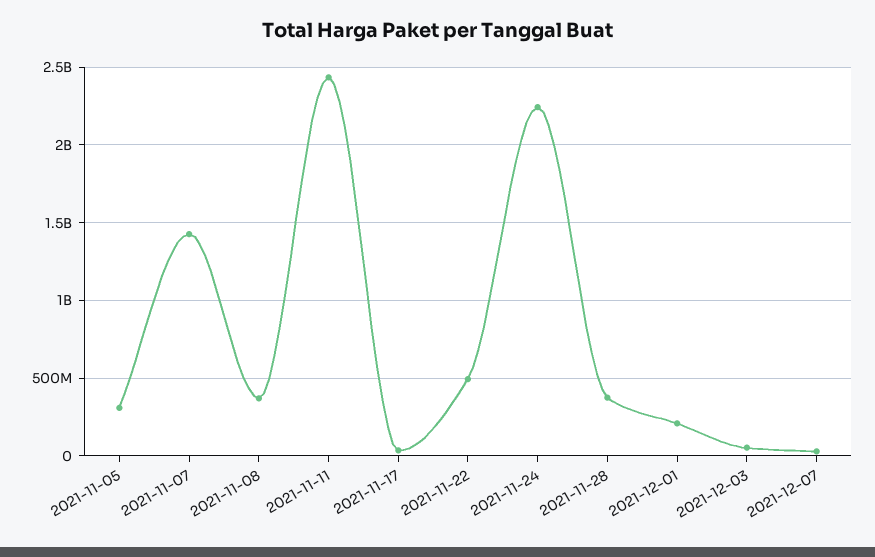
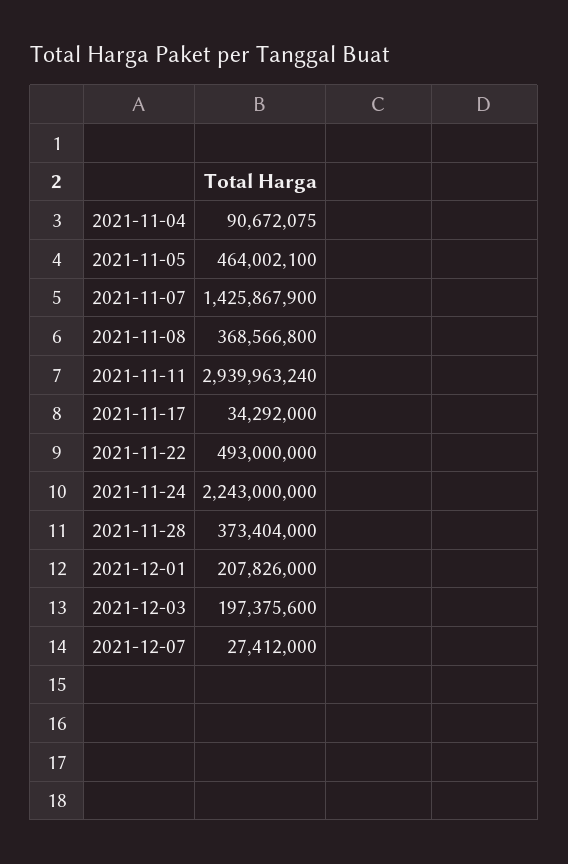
  {
-   "2021-11-05": 300000000,
+   "2021-11-05": 464002100,
    "2021-11-07": 1425867900,
    "2021-11-08": 368566800,
-   "2021-11-11": 2450000000,
+   "2021-11-11": 2939963240,
    "2021-11-17": 34292000,
    "2021-11-22": 493000000,
    "2021-11-24": 2243000000,
    "2021-11-28": 373404000,
    "2021-12-01": 207826000,
-   "2021-12-03": 50000000,
+   "2021-12-03": 197375600,
-   "2021-12-07": 27412000
+   "2021-12-07": 27412000,
+   "2021-11-04": 90672075
  }

